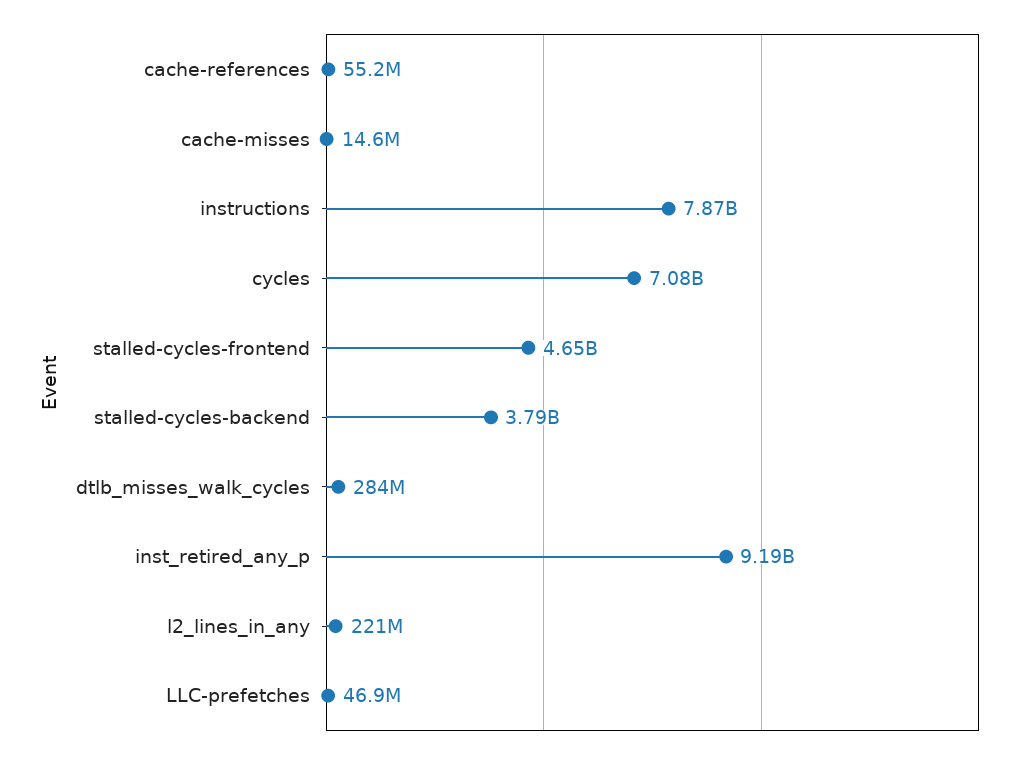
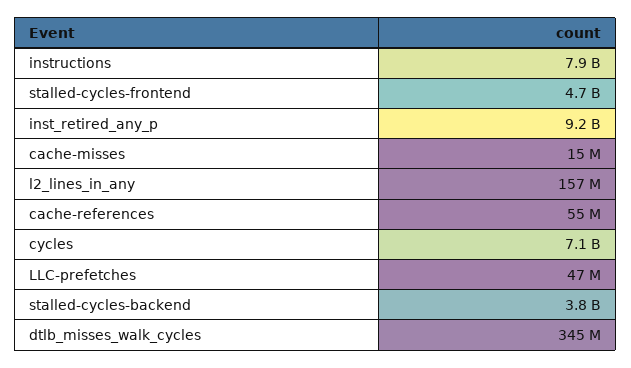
  {
    "cache-references": 55200000,
    "cache-misses": 14600000,
    "instructions": 7870000000,
    "cycles": 7080000000,
    "stalled-cycles-frontend": 4650000000,
    "stalled-cycles-backend": 3790000000,
-   "dtlb_misses_walk_cycles": 284000000,
+   "dtlb_misses_walk_cycles": 345000000,
    "inst_retired_any_p": 9190000000,
-   "l2_lines_in_any": 221000000,
+   "l2_lines_in_any": 157000000,
    "LLC-prefetches": 46900000
  }

